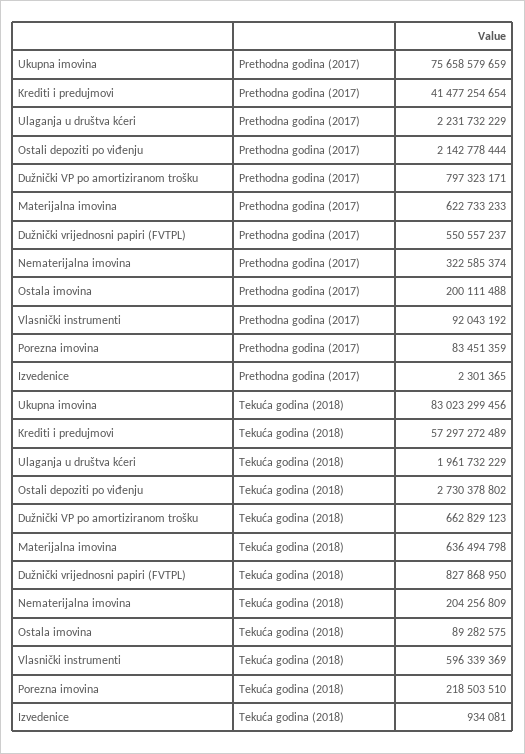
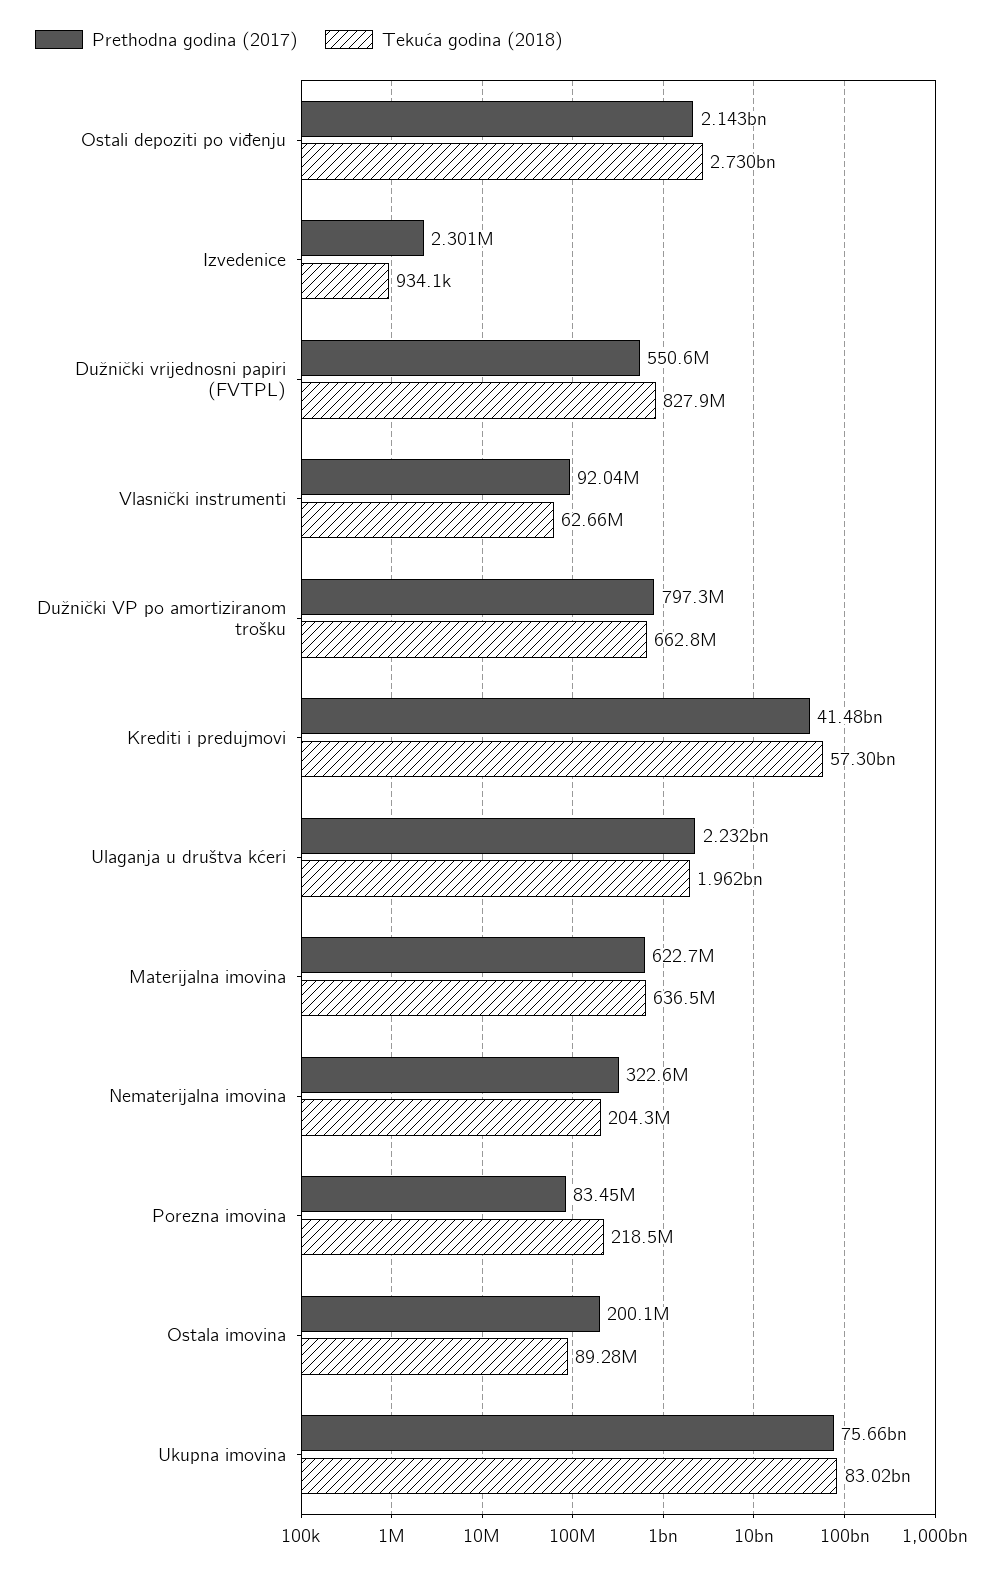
  {
    "Prethodna godina (2017)": {
      "Ukupna imovina": 75658579659,
      "Krediti i predujmovi": 41477254654,
      "Ulaganja u društva kćeri": 2231732229,
      "Ostali depoziti po viđenju": 2142778444,
      "Dužnički VP po amortiziranom trošku": 797323171,
      "Materijalna imovina": 622733233,
      "Dužnički vrijednosni papiri (FVTPL)": 550557237,
      "Nematerijalna imovina": 322585374,
      "Ostala imovina": 200111488,
      "Vlasnički instrumenti": 92043192,
      "Porezna imovina": 83451359,
      "Izvedenice": 2301365
    },
    "Tekuća godina (2018)": {
      "Ukupna imovina": 83023299456,
      "Krediti i predujmovi": 57297272489,
      "Ulaganja u društva kćeri": 1961732229,
      "Ostali depoziti po viđenju": 2730378802,
      "Dužnički VP po amortiziranom trošku": 662829123,
      "Materijalna imovina": 636494798,
      "Dužnički vrijednosni papiri (FVTPL)": 827868950,
      "Nematerijalna imovina": 204256809,
      "Ostala imovina": 89282575,
-     "Vlasnički instrumenti": 596339369,
+     "Vlasnički instrumenti": 62660000,
      "Porezna imovina": 218503510,
      "Izvedenice": 934081
    }
  }

